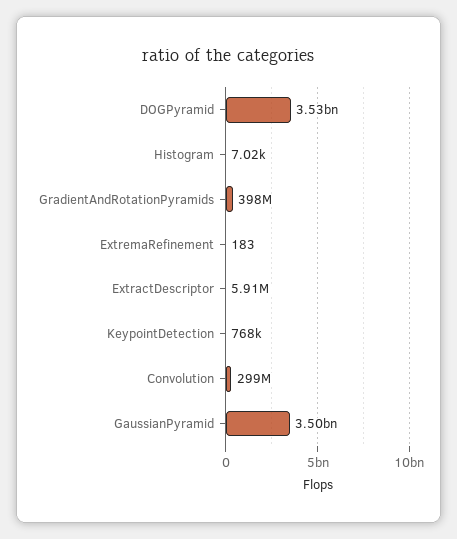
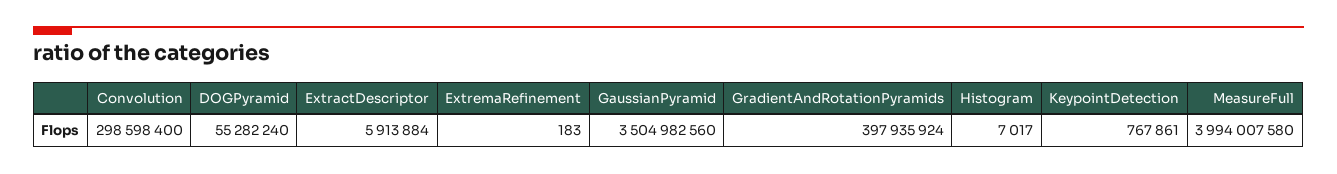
  {
-   "DOGPyramid": 3530000000,
+   "DOGPyramid": 55282240,
    "Histogram": 7017,
    "GradientAndRotationPyramids": 397935924,
    "ExtremaRefinement": 183,
    "ExtractDescriptor": 5913884,
    "KeypointDetection": 767861,
    "Convolution": 298598400,
-   "GaussianPyramid": 3504982560
+   "GaussianPyramid": 3504982560,
+   "MeasureFull": 3994007580
  }

